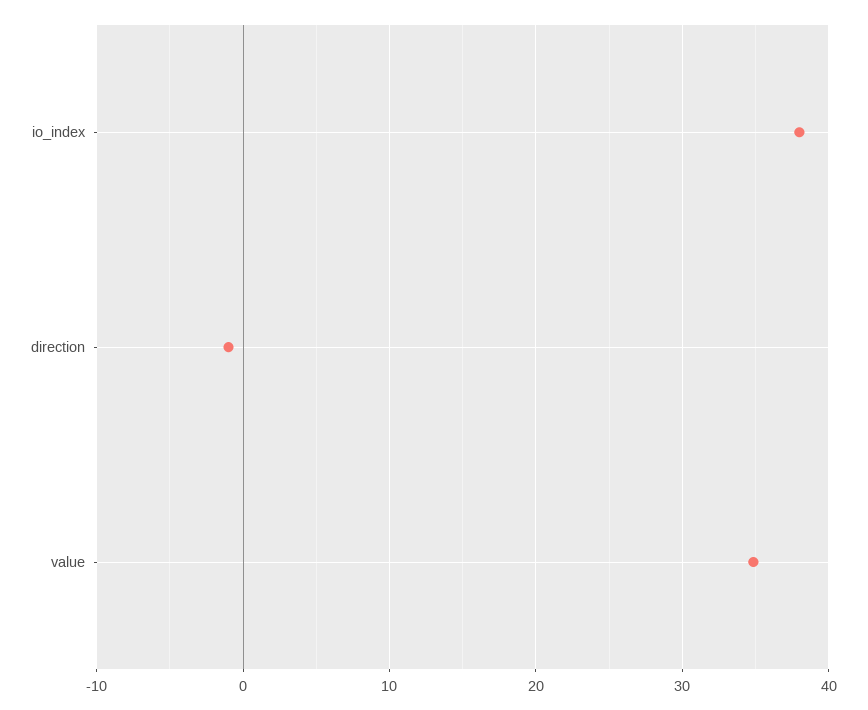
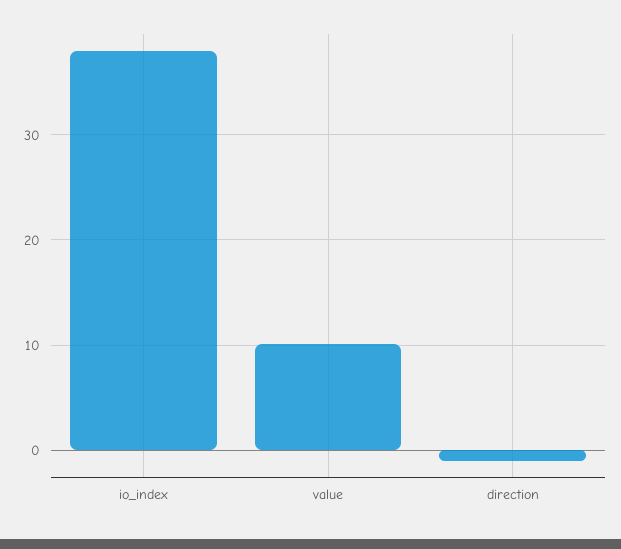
  {
    "io_index": 38,
    "direction": -1,
-   "value": 35
+   "value": 10
  }

